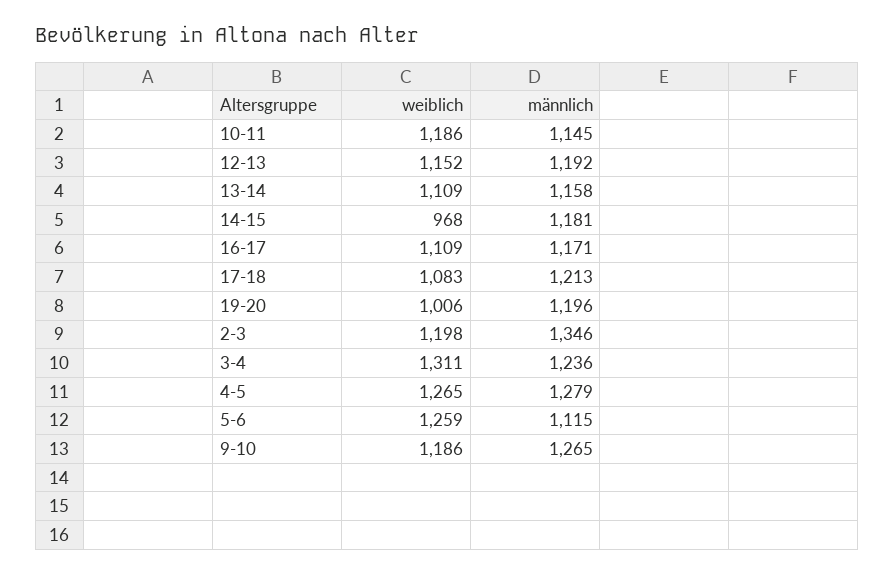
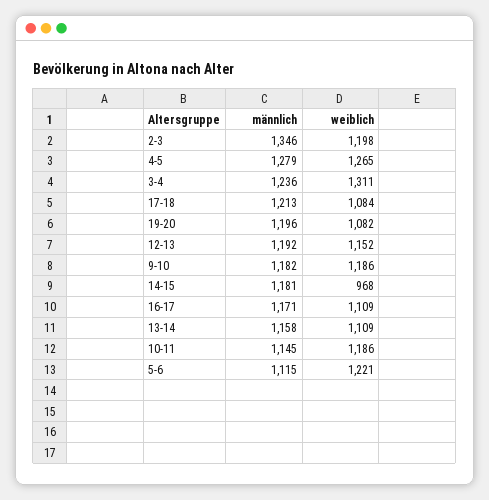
  {
    "weiblich": {
      "10-11": 1186,
      "12-13": 1152,
      "13-14": 1109,
      "14-15": 968,
      "16-17": 1109,
-     "17-18": 1083,
+     "17-18": 1084,
-     "19-20": 1006,
+     "19-20": 1082,
      "2-3": 1198,
      "3-4": 1311,
      "4-5": 1265,
-     "5-6": 1259,
+     "5-6": 1221,
      "9-10": 1186
    },
    "männlich": {
      "10-11": 1145,
      "12-13": 1192,
      "13-14": 1158,
      "14-15": 1181,
      "16-17": 1171,
      "17-18": 1213,
      "19-20": 1196,
      "2-3": 1346,
      "3-4": 1236,
      "4-5": 1279,
      "5-6": 1115,
-     "9-10": 1265
+     "9-10": 1182
    }
  }

